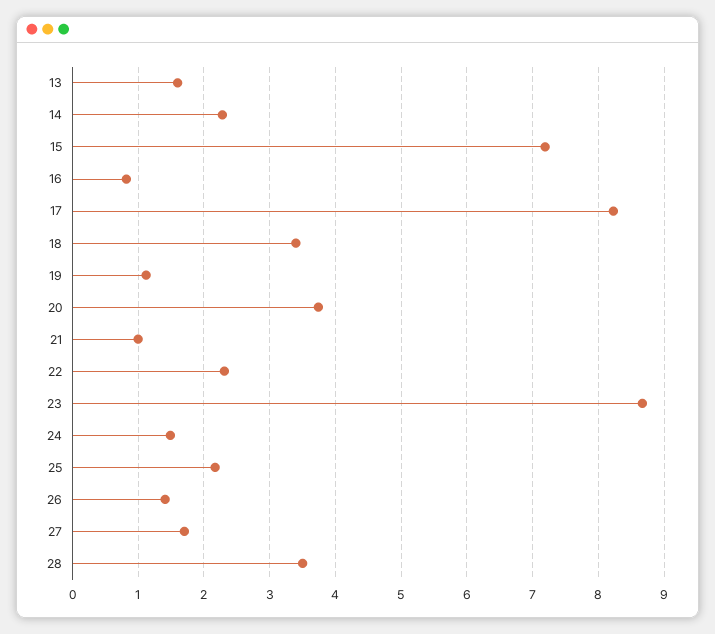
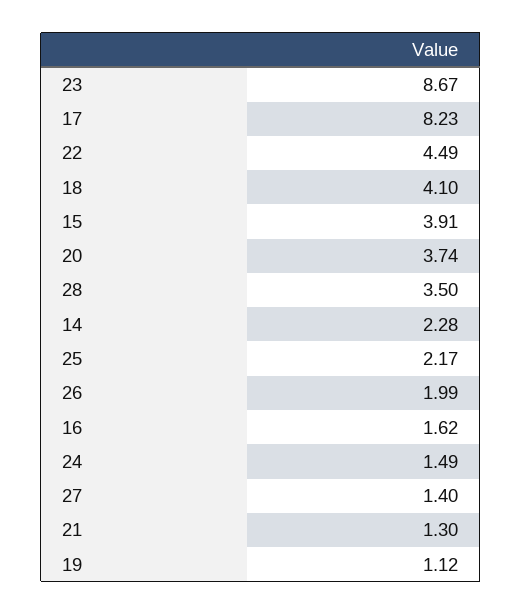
  {
-   "13": 1.6,
    "14": 2.28,
-   "15": 7.2,
+   "15": 3.91,
-   "16": 0.8,
+   "16": 1.62,
    "17": 8.23,
-   "18": 3.4,
+   "18": 4.1,
    "19": 1.12,
    "20": 3.74,
-   "21": 1,
+   "21": 1.3,
-   "22": 2.3,
+   "22": 4.49,
    "23": 8.67,
    "24": 1.49,
    "25": 2.17,
-   "26": 1.4,
+   "26": 1.99,
-   "27": 1.7,
+   "27": 1.4,
    "28": 3.5
  }

